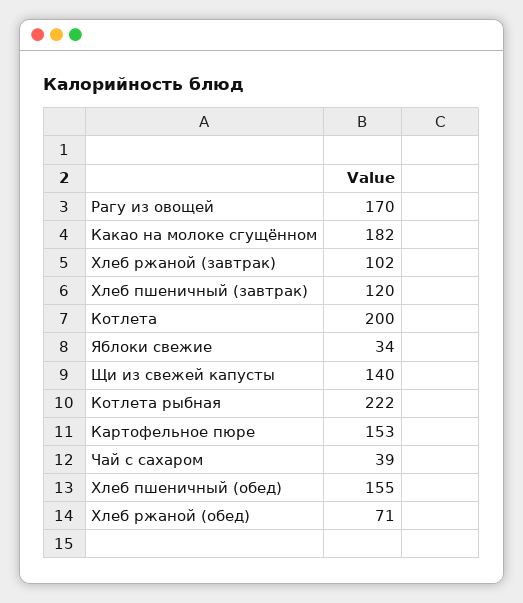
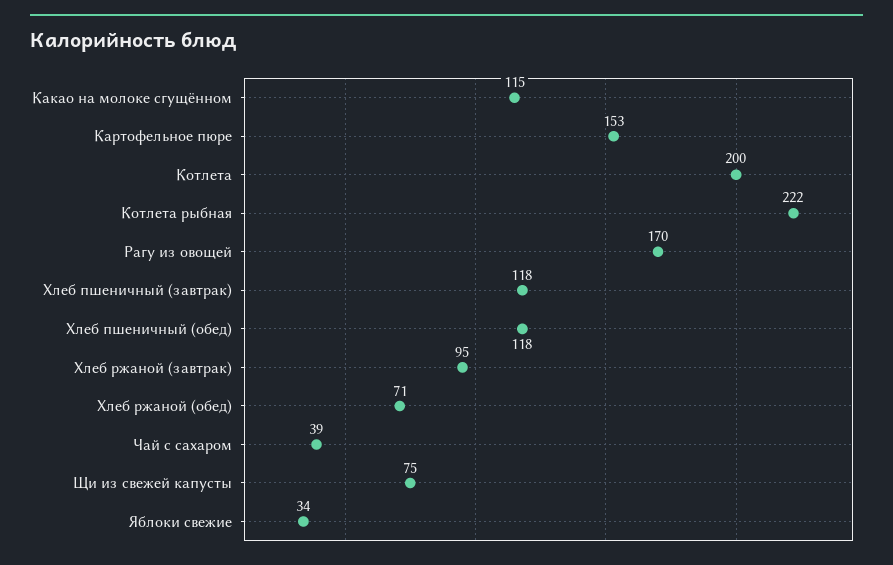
  {
    "Рагу из овощей": 170,
-   "Какао на молоке сгущённом": 182,
+   "Какао на молоке сгущённом": 115,
-   "Хлеб ржаной (завтрак)": 102,
+   "Хлеб ржаной (завтрак)": 95,
-   "Хлеб пшеничный (завтрак)": 120,
+   "Хлеб пшеничный (завтрак)": 118,
    "Котлета": 200,
    "Яблоки свежие": 34,
-   "Щи из свежей капусты": 140,
+   "Щи из свежей капусты": 75,
    "Котлета рыбная": 222,
    "Картофельное пюре": 153,
    "Чай с сахаром": 39,
-   "Хлеб пшеничный (обед)": 155,
+   "Хлеб пшеничный (обед)": 118,
    "Хлеб ржаной (обед)": 71
  }

